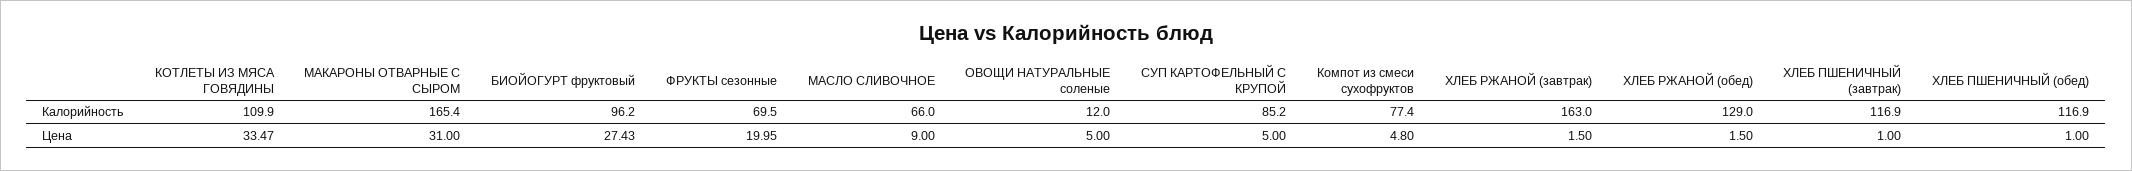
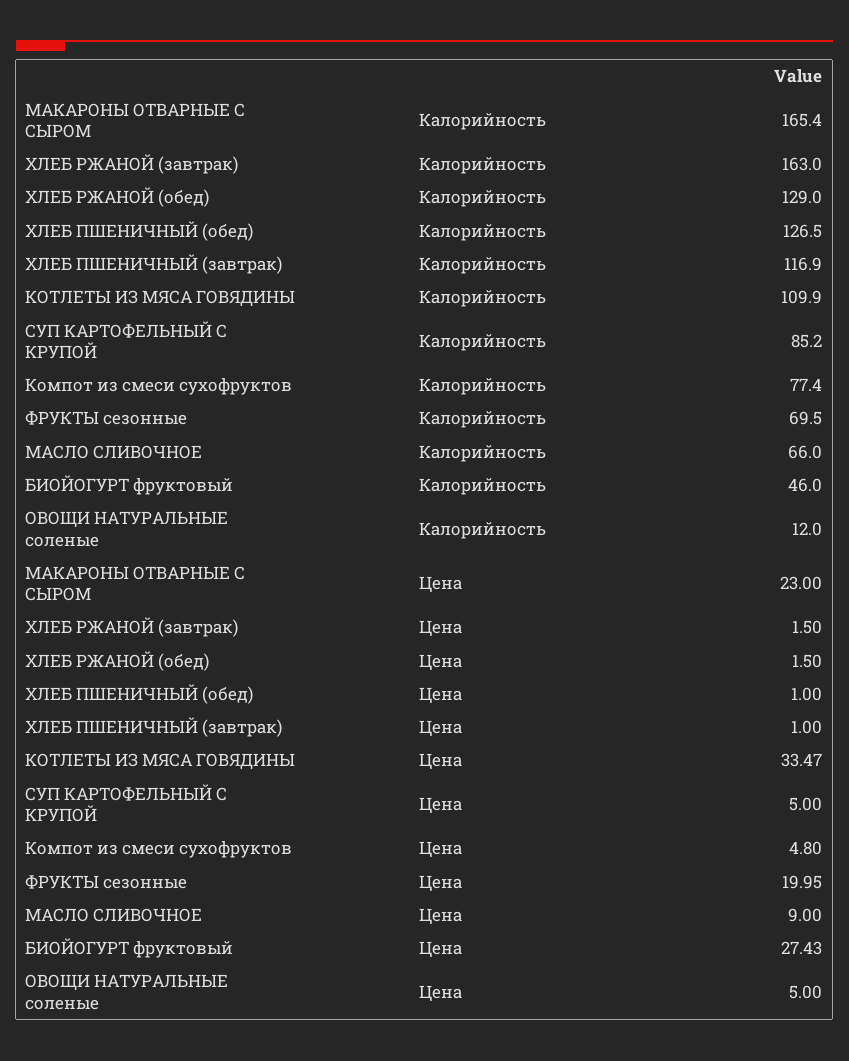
  {
    "КОТЛЕТЫ ИЗ МЯСА ГОВЯДИНЫ": {
      "Калорийность": 109.9,
      "Цена": 33.47
    },
    "МАКАРОНЫ ОТВАРНЫЕ С СЫРОМ": {
      "Калорийность": 165.4,
-     "Цена": 31
+     "Цена": 23
    },
    "БИОЙОГУРТ фруктовый": {
-     "Калорийность": 96.2,
+     "Калорийность": 46,
      "Цена": 27.43
    },
    "ФРУКТЫ сезонные": {
      "Калорийность": 69.5,
      "Цена": 19.95
    },
    "МАСЛО СЛИВОЧНОЕ": {
      "Калорийность": 66,
      "Цена": 9
    },
    "ОВОЩИ НАТУРАЛЬНЫЕ соленые": {
      "Калорийность": 12,
      "Цена": 5
    },
    "СУП КАРТОФЕЛЬНЫЙ С КРУПОЙ": {
      "Калорийность": 85.2,
      "Цена": 5
    },
    "Компот из смеси сухофруктов": {
      "Калорийность": 77.4,
      "Цена": 4.8
    },
    "ХЛЕБ РЖАНОЙ (завтрак)": {
      "Калорийность": 163,
      "Цена": 1.5
    },
    "ХЛЕБ РЖАНОЙ (обед)": {
      "Калорийность": 129,
      "Цена": 1.5
    },
    "ХЛЕБ ПШЕНИЧНЫЙ (завтрак)": {
      "Калорийность": 116.9,
      "Цена": 1
    },
    "ХЛЕБ ПШЕНИЧНЫЙ (обед)": {
-     "Калорийность": 116.9,
+     "Калорийность": 126.5,
      "Цена": 1
    }
  }

